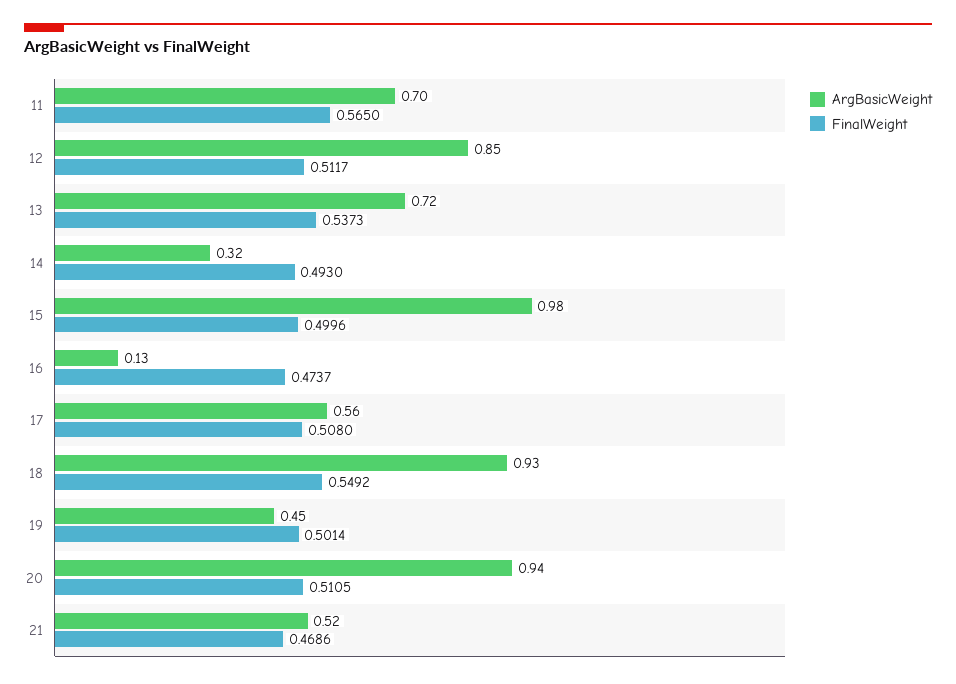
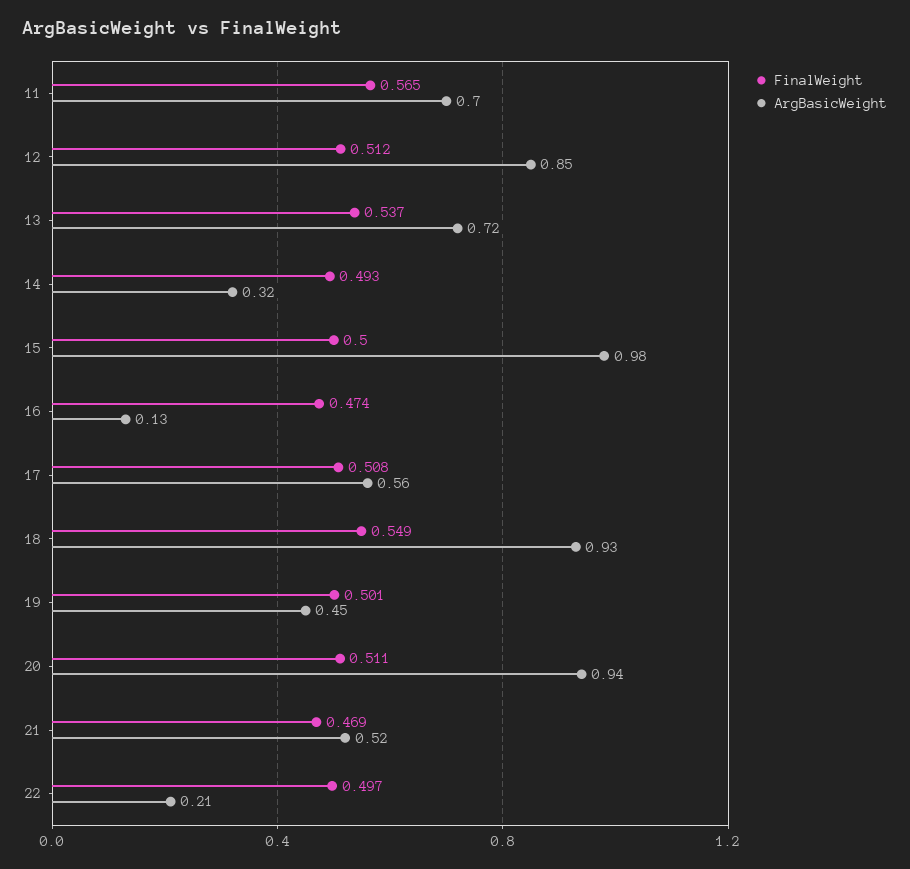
  {
    "ArgBasicWeight": {
      "11": 0.7,
      "12": 0.85,
      "13": 0.72,
      "14": 0.32,
      "15": 0.98,
      "16": 0.13,
      "17": 0.56,
      "18": 0.93,
      "19": 0.45,
      "20": 0.94,
-     "21": 0.52
+     "21": 0.52,
+     "22": 0.21
    },
    "FinalWeight": {
      "11": 0.565,
      "12": 0.5117,
      "13": 0.5373,
      "14": 0.493,
      "15": 0.4996,
      "16": 0.4737,
      "17": 0.508,
      "18": 0.5492,
      "19": 0.5014,
      "20": 0.5105,
-     "21": 0.4686
+     "21": 0.4686,
+     "22": 0.497
    }
  }

